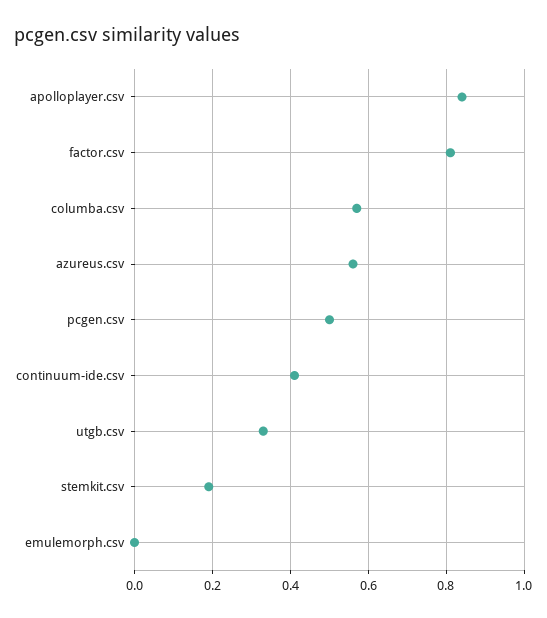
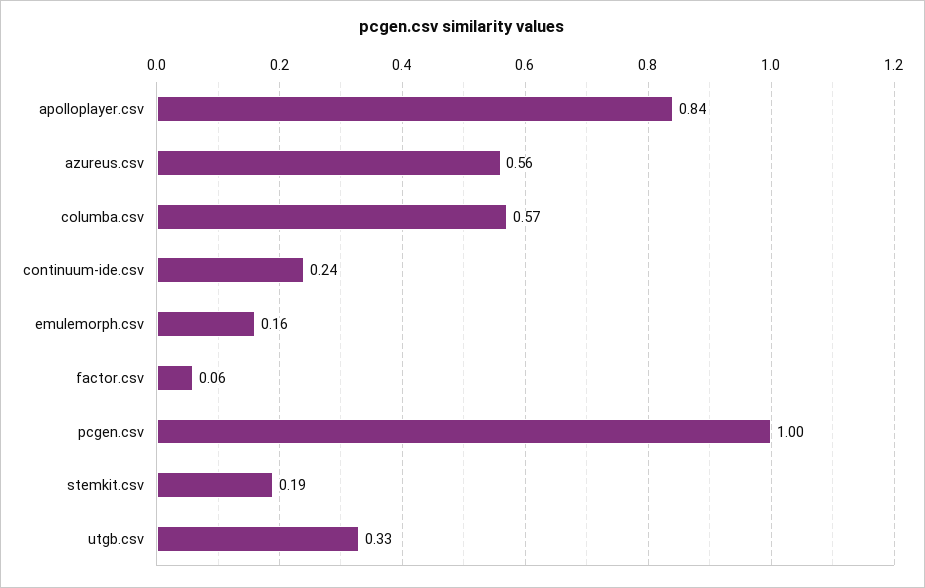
  {
    "apolloplayer.csv": 0.84,
-   "factor.csv": 0.8,
+   "factor.csv": 0.06,
    "columba.csv": 0.57,
    "azureus.csv": 0.56,
-   "pcgen.csv": 0.5,
+   "pcgen.csv": 1,
-   "continuum-ide.csv": 0.4,
+   "continuum-ide.csv": 0.24,
    "utgb.csv": 0.33,
    "stemkit.csv": 0.19,
-   "emulemorph.csv": 0
+   "emulemorph.csv": 0.16
  }

